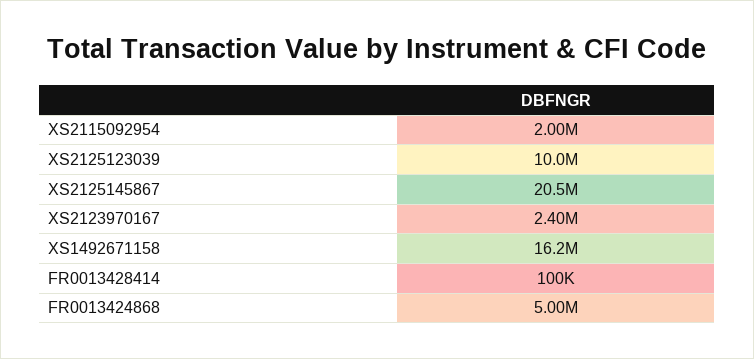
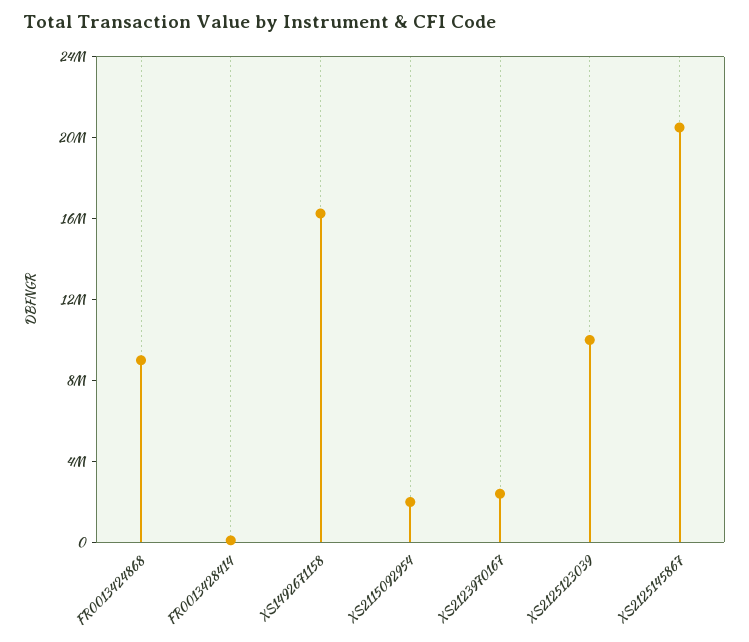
  {
    "XS2115092954": 2000000,
    "XS2125123039": 10000000,
    "XS2125145867": 20500000,
    "XS2123970167": 2400000,
    "XS1492671158": 16200000,
    "FR0013428414": 100000,
-   "FR0013424868": 5000000
+   "FR0013424868": 9000000
  }

